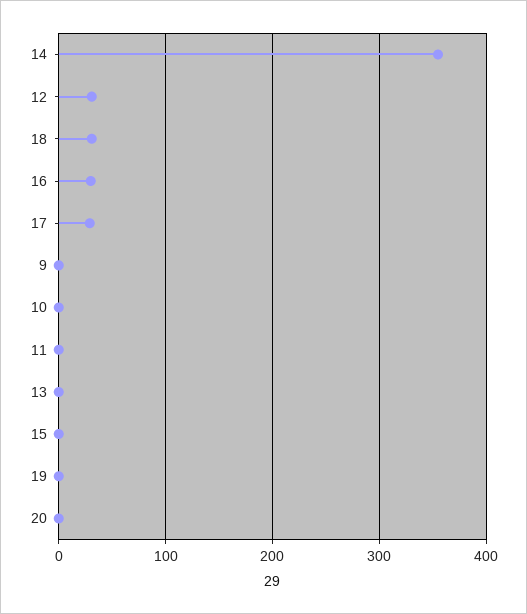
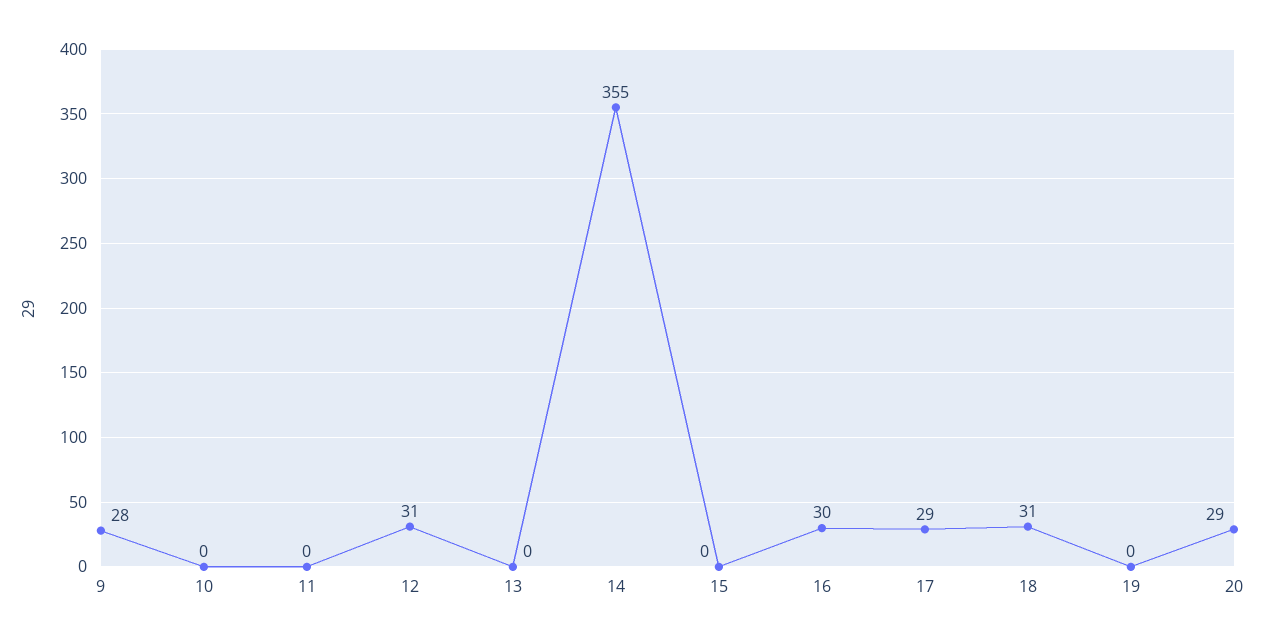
  {
    "14": 355,
    "12": 31,
    "18": 31,
    "16": 30,
    "17": 29,
-   "9": 0,
+   "9": 28,
    "10": 0,
    "11": 0,
    "13": 0,
    "15": 0,
    "19": 0,
-   "20": 0
+   "20": 29
  }

